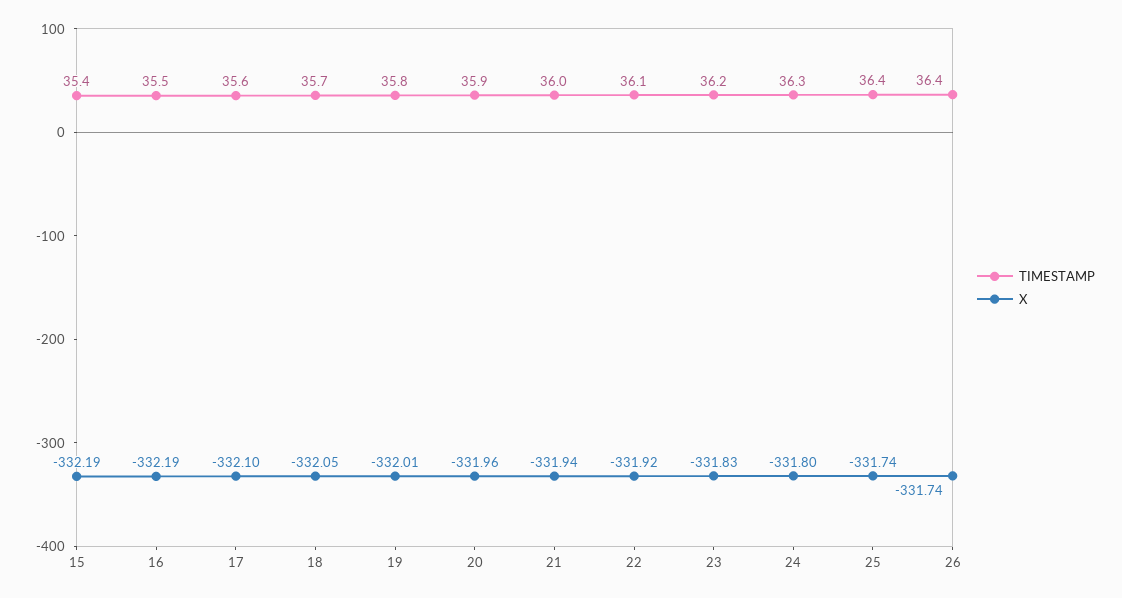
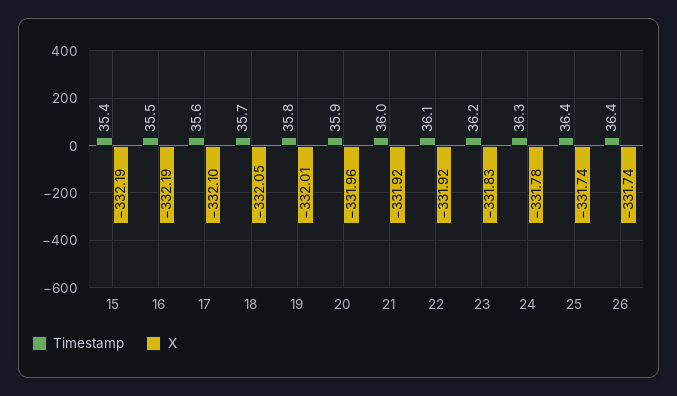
  {
    "TIMESTAMP": {
      "15": 35.4,
      "16": 35.5,
      "17": 35.6,
      "18": 35.7,
      "19": 35.8,
      "20": 35.9,
      "21": 36,
      "22": 36.1,
      "23": 36.2,
      "24": 36.3,
      "25": 36.4,
      "26": 36.4
    },
    "X": {
      "15": -332.19,
      "16": -332.19,
      "17": -332.1,
      "18": -332.05,
      "19": -332.01,
      "20": -331.96,
-     "21": -331.94,
+     "21": -331.92,
      "22": -331.92,
      "23": -331.83,
-     "24": -331.8,
+     "24": -331.78,
      "25": -331.74,
      "26": -331.74
    }
  }

